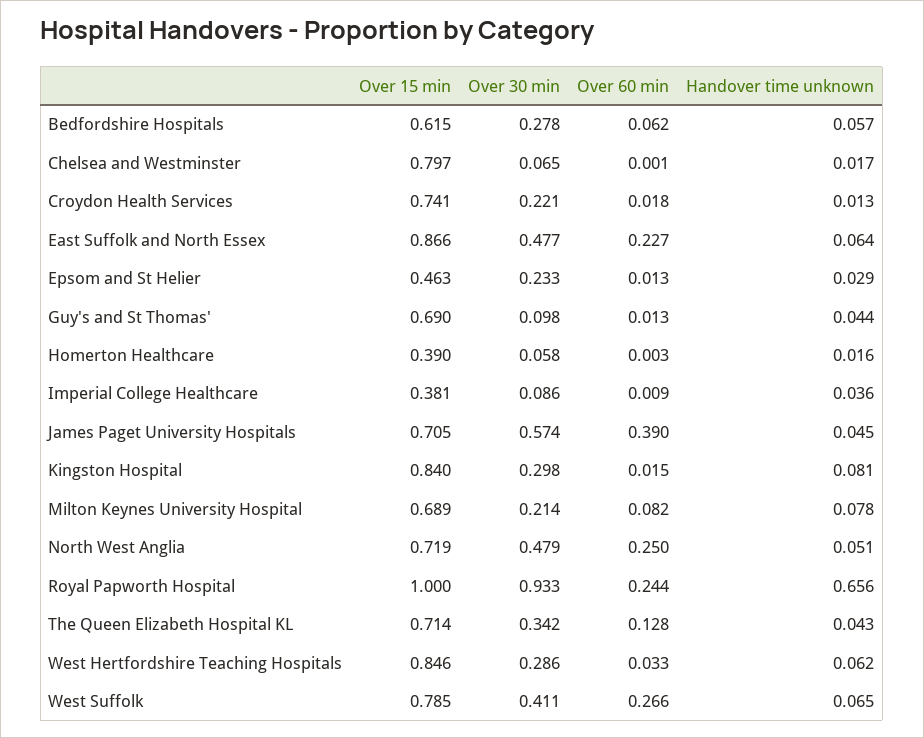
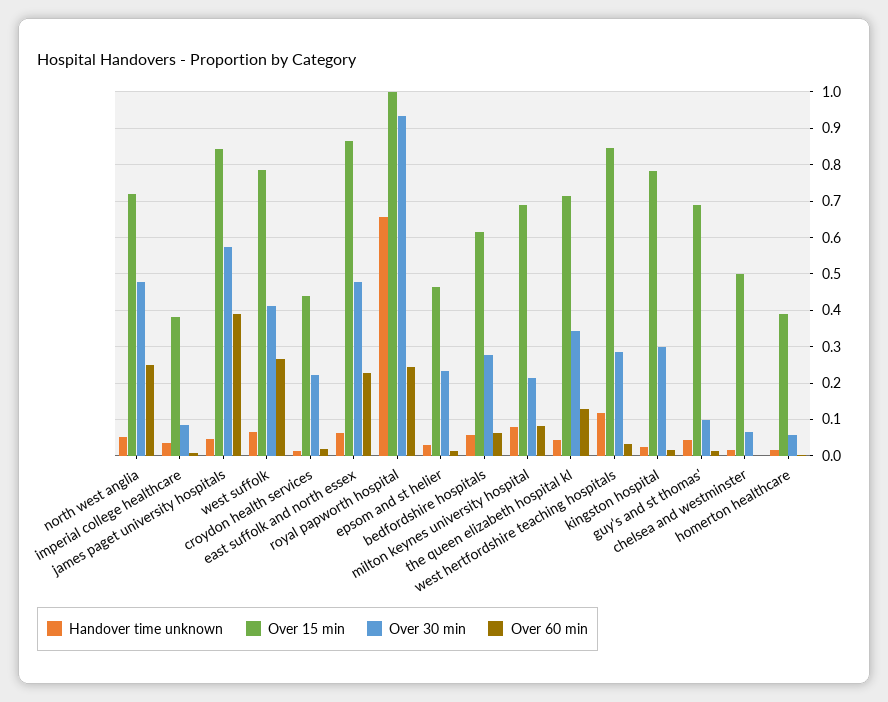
  {
    "Over 15 min": {
      "Bedfordshire Hospitals": 0.615,
-     "Chelsea and Westminster": 0.797,
+     "Chelsea and Westminster": 0.5,
-     "Croydon Health Services": 0.741,
+     "Croydon Health Services": 0.44,
      "East Suffolk and North Essex": 0.866,
      "Epsom and St Helier": 0.463,
      "Guy's and St Thomas'": 0.69,
      "Homerton Healthcare": 0.39,
      "Imperial College Healthcare": 0.381,
-     "James Paget University Hospitals": 0.705,
+     "James Paget University Hospitals": 0.84,
-     "Kingston Hospital": 0.84,
+     "Kingston Hospital": 0.78,
      "Milton Keynes University Hospital": 0.689,
      "North West Anglia": 0.719,
      "Royal Papworth Hospital": 1,
      "The Queen Elizabeth Hospital KL": 0.714,
      "West Hertfordshire Teaching Hospitals": 0.846,
      "West Suffolk": 0.785
    },
    "Over 30 min": {
      "Bedfordshire Hospitals": 0.278,
      "Chelsea and Westminster": 0.065,
      "Croydon Health Services": 0.221,
      "East Suffolk and North Essex": 0.477,
      "Epsom and St Helier": 0.233,
      "Guy's and St Thomas'": 0.098,
      "Homerton Healthcare": 0.058,
      "Imperial College Healthcare": 0.086,
      "James Paget University Hospitals": 0.574,
      "Kingston Hospital": 0.298,
      "Milton Keynes University Hospital": 0.214,
      "North West Anglia": 0.479,
      "Royal Papworth Hospital": 0.933,
      "The Queen Elizabeth Hospital KL": 0.342,
      "West Hertfordshire Teaching Hospitals": 0.286,
      "West Suffolk": 0.411
    },
    "Over 60 min": {
      "Bedfordshire Hospitals": 0.062,
      "Chelsea and Westminster": 0.001,
      "Croydon Health Services": 0.018,
      "East Suffolk and North Essex": 0.227,
      "Epsom and St Helier": 0.013,
      "Guy's and St Thomas'": 0.013,
      "Homerton Healthcare": 0.003,
      "Imperial College Healthcare": 0.009,
      "James Paget University Hospitals": 0.39,
      "Kingston Hospital": 0.015,
      "Milton Keynes University Hospital": 0.082,
      "North West Anglia": 0.25,
      "Royal Papworth Hospital": 0.244,
      "The Queen Elizabeth Hospital KL": 0.128,
      "West Hertfordshire Teaching Hospitals": 0.033,
      "West Suffolk": 0.266
    },
    "Handover time unknown": {
      "Bedfordshire Hospitals": 0.057,
      "Chelsea and Westminster": 0.017,
      "Croydon Health Services": 0.013,
      "East Suffolk and North Essex": 0.064,
      "Epsom and St Helier": 0.029,
      "Guy's and St Thomas'": 0.044,
      "Homerton Healthcare": 0.016,
      "Imperial College Healthcare": 0.036,
      "James Paget University Hospitals": 0.045,
-     "Kingston Hospital": 0.081,
+     "Kingston Hospital": 0.02,
      "Milton Keynes University Hospital": 0.078,
      "North West Anglia": 0.051,
      "Royal Papworth Hospital": 0.656,
      "The Queen Elizabeth Hospital KL": 0.043,
-     "West Hertfordshire Teaching Hospitals": 0.062,
+     "West Hertfordshire Teaching Hospitals": 0.12,
      "West Suffolk": 0.065
    }
  }

